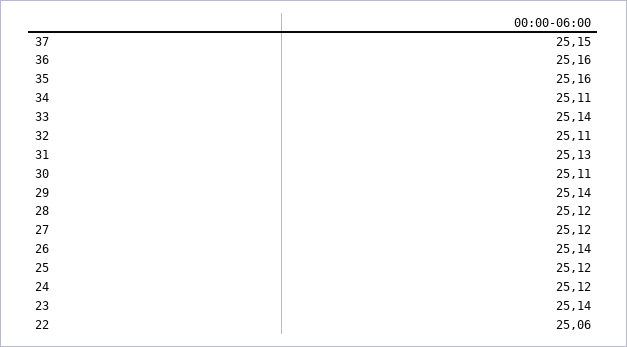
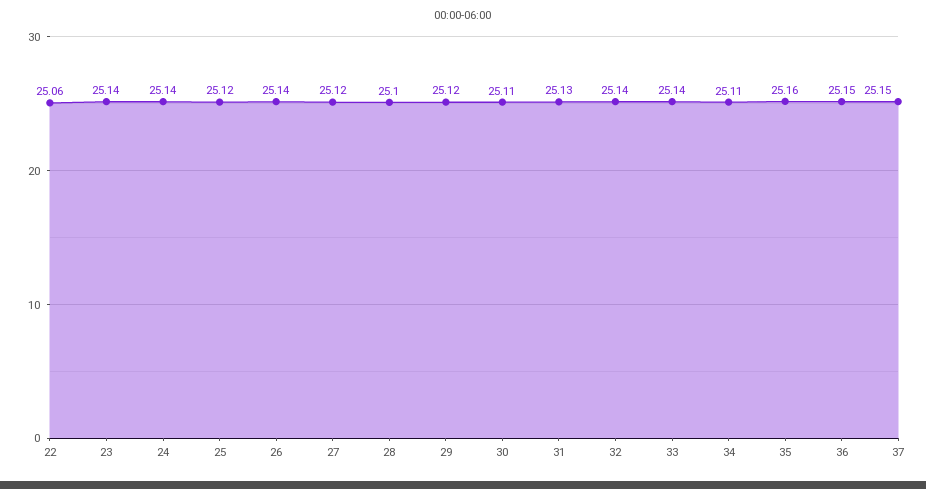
  {
    "37": 25.15,
-   "36": 25.16,
+   "36": 25.15,
    "35": 25.16,
    "34": 25.11,
    "33": 25.14,
-   "32": 25.11,
+   "32": 25.14,
    "31": 25.13,
    "30": 25.11,
-   "29": 25.14,
+   "29": 25.12,
-   "28": 25.12,
+   "28": 25.1,
    "27": 25.12,
    "26": 25.14,
    "25": 25.12,
-   "24": 25.12,
+   "24": 25.14,
    "23": 25.14,
    "22": 25.06
  }

